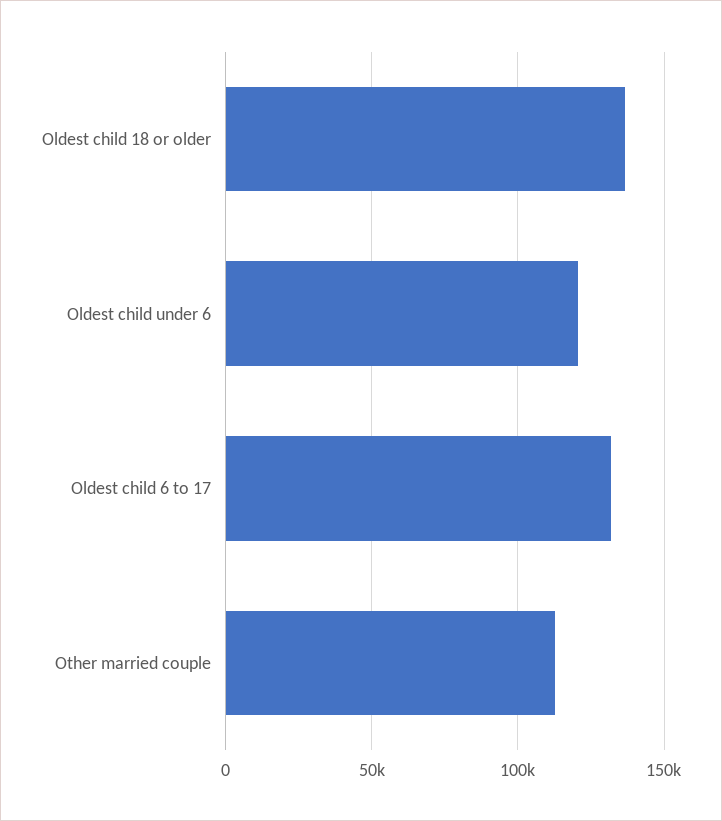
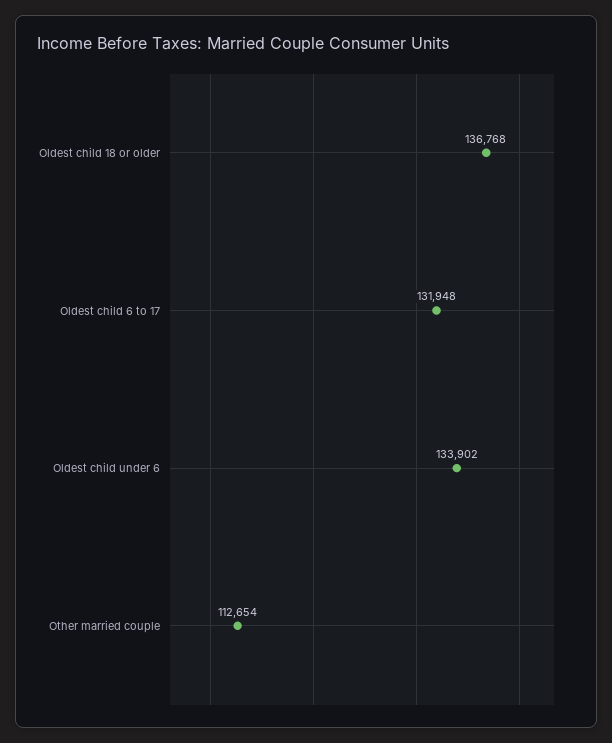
  {
    "Oldest child 18 or older": 136768,
-   "Oldest child under 6": 120000,
+   "Oldest child under 6": 133902,
    "Oldest child 6 to 17": 131948,
    "Other married couple": 112654
  }

